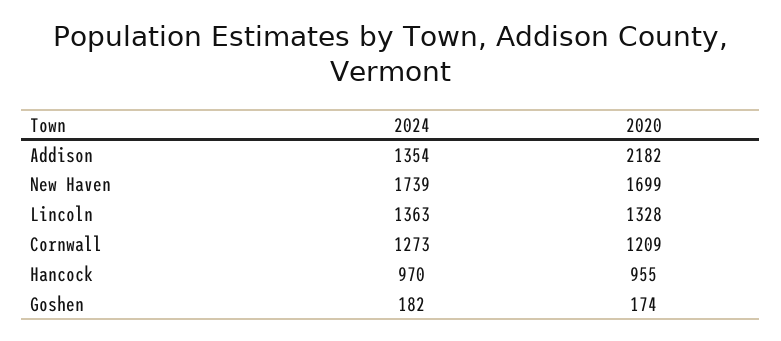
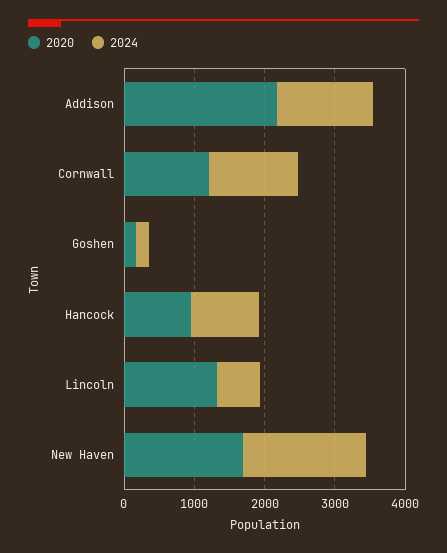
  {
    "2024": {
      "Addison": 1354,
      "New Haven": 1739,
-     "Lincoln": 1363,
+     "Lincoln": 600,
      "Cornwall": 1273,
      "Hancock": 970,
      "Goshen": 182
    },
    "2020": {
      "Addison": 2182,
      "New Haven": 1699,
      "Lincoln": 1328,
      "Cornwall": 1209,
      "Hancock": 955,
      "Goshen": 174
    }
  }

